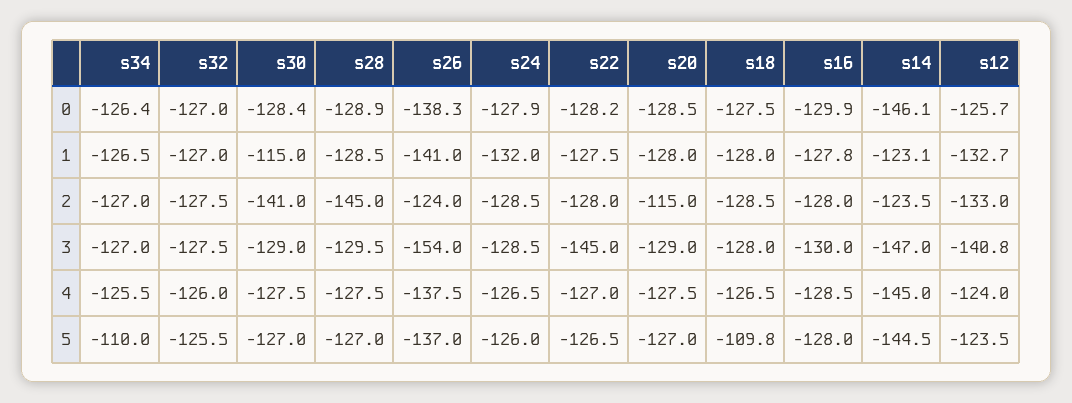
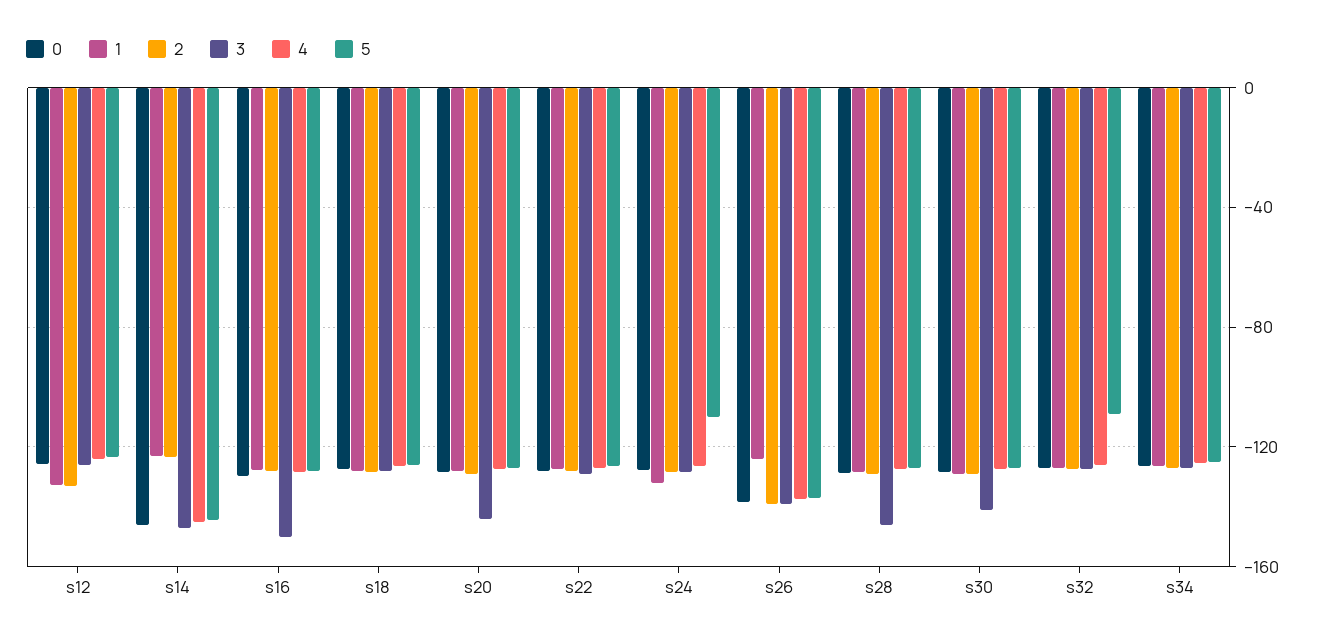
  {
    "0": {
      "s34": -126.4,
      "s32": -127,
      "s30": -128.4,
      "s28": -128.9,
      "s26": -138.3,
      "s24": -127.9,
      "s22": -128.2,
      "s20": -128.5,
      "s18": -127.5,
      "s16": -129.9,
      "s14": -146.1,
      "s12": -125.7
    },
    "1": {
      "s34": -126.5,
      "s32": -127,
-     "s30": -115,
+     "s30": -130,
      "s28": -128.5,
-     "s26": -141,
+     "s26": -125,
      "s24": -132,
      "s22": -127.5,
      "s20": -128,
      "s18": -128,
      "s16": -127.8,
      "s14": -123.1,
      "s12": -132.7
    },
    "2": {
      "s34": -127,
      "s32": -127.5,
-     "s30": -141,
+     "s30": -130,
-     "s28": -145,
+     "s28": -130,
-     "s26": -124,
+     "s26": -140,
      "s24": -128.5,
      "s22": -128,
-     "s20": -115,
+     "s20": -130,
      "s18": -128.5,
      "s16": -128,
      "s14": -123.5,
      "s12": -133
    },
    "3": {
      "s34": -127,
      "s32": -127.5,
-     "s30": -129,
+     "s30": -140,
-     "s28": -129.5,
+     "s28": -145,
-     "s26": -154,
+     "s26": -140,
      "s24": -128.5,
-     "s22": -145,
+     "s22": -130,
-     "s20": -129,
+     "s20": -145,
      "s18": -128,
-     "s16": -130,
+     "s16": -150,
      "s14": -147,
-     "s12": -140.8
+     "s12": -125
    },
    "4": {
      "s34": -125.5,
      "s32": -126,
      "s30": -127.5,
      "s28": -127.5,
      "s26": -137.5,
      "s24": -126.5,
      "s22": -127,
      "s20": -127.5,
      "s18": -126.5,
      "s16": -128.5,
      "s14": -145,
      "s12": -124
    },
    "5": {
-     "s34": -110,
+     "s34": -125,
-     "s32": -125.5,
+     "s32": -110,
      "s30": -127,
      "s28": -127,
      "s26": -137,
-     "s24": -126,
+     "s24": -110,
      "s22": -126.5,
      "s20": -127,
-     "s18": -109.8,
+     "s18": -125,
      "s16": -128,
      "s14": -144.5,
      "s12": -123.5
    }
  }

